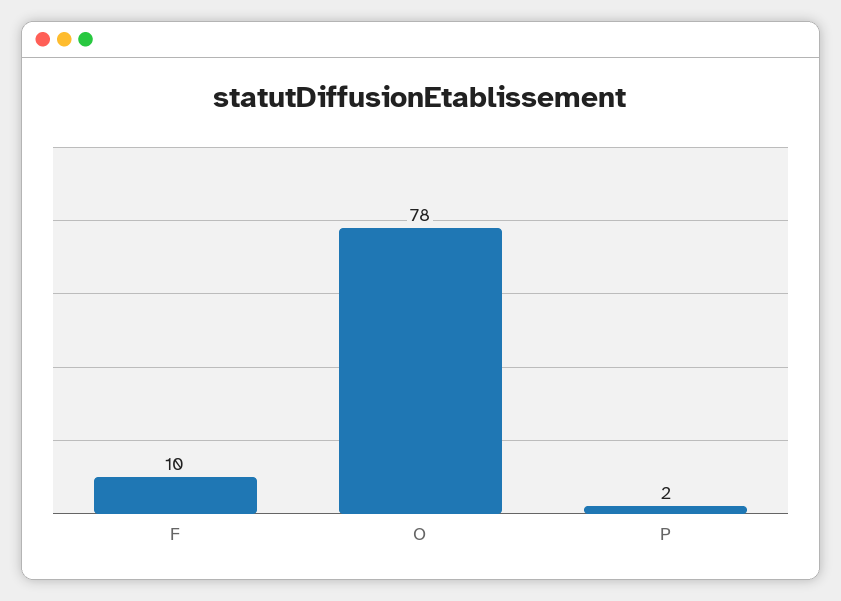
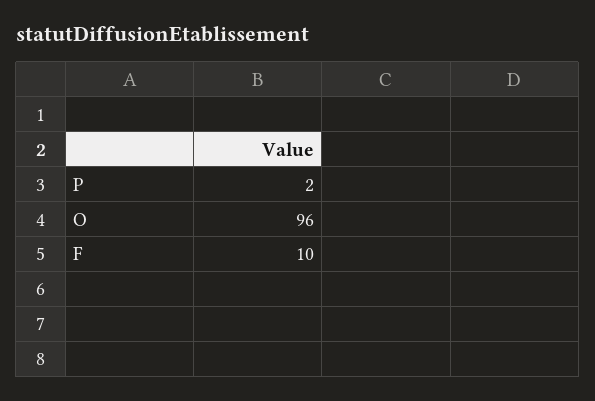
  {
    "F": 10,
-   "O": 78,
+   "O": 96,
    "P": 2
  }

